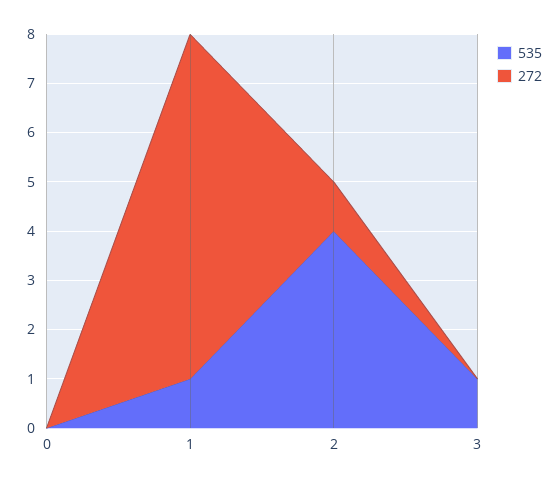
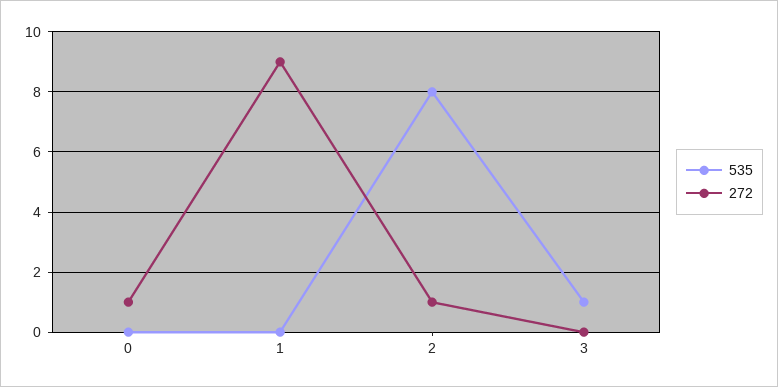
  {
    "535": {
      "0": 0,
-     "1": 1,
+     "1": 0,
-     "2": 4,
+     "2": 8,
      "3": 1
    },
    "272": {
-     "0": 0,
+     "0": 1,
-     "1": 7,
+     "1": 9,
      "2": 1,
      "3": 0
    }
  }

